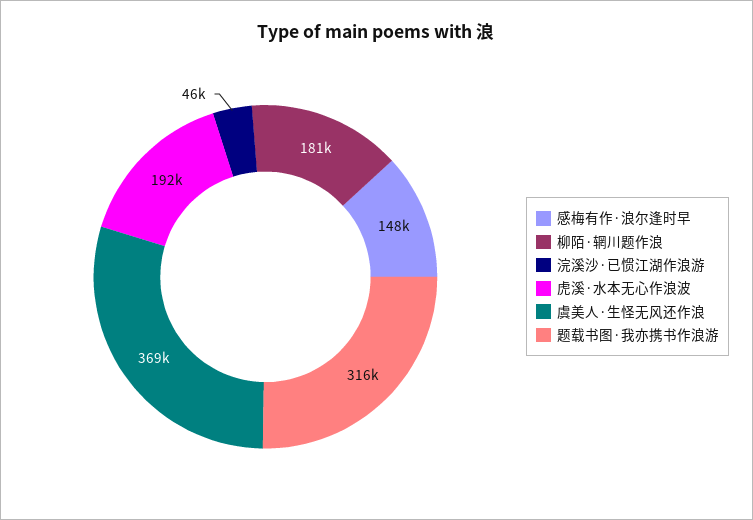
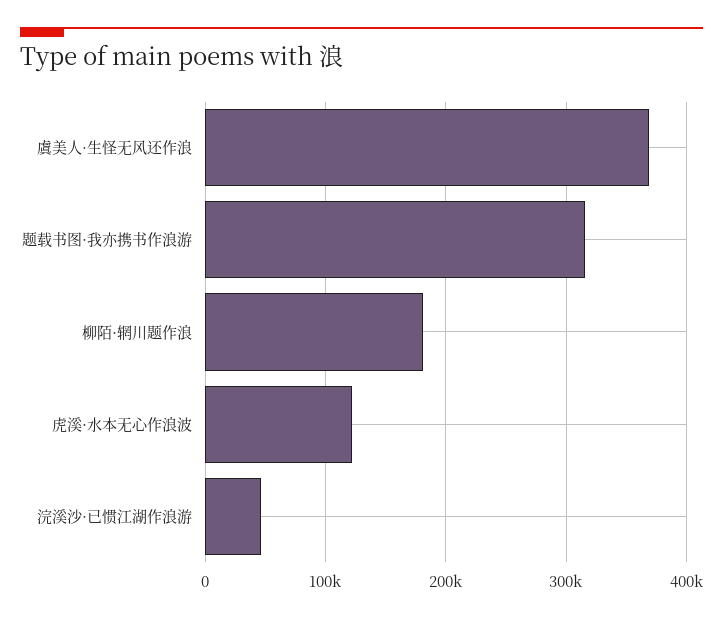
  {
-   "感梅有作·浪尔逢时早": 148000,
    "柳陌·辋川题作浪": 181000,
    "浣溪沙·已惯江湖作浪游": 46000,
-   "虎溪·水本无心作浪波": 192000,
+   "虎溪·水本无心作浪波": 120000,
    "虞美人·生怪无风还作浪": 369000,
    "题载书图·我亦携书作浪游": 316000
  }

